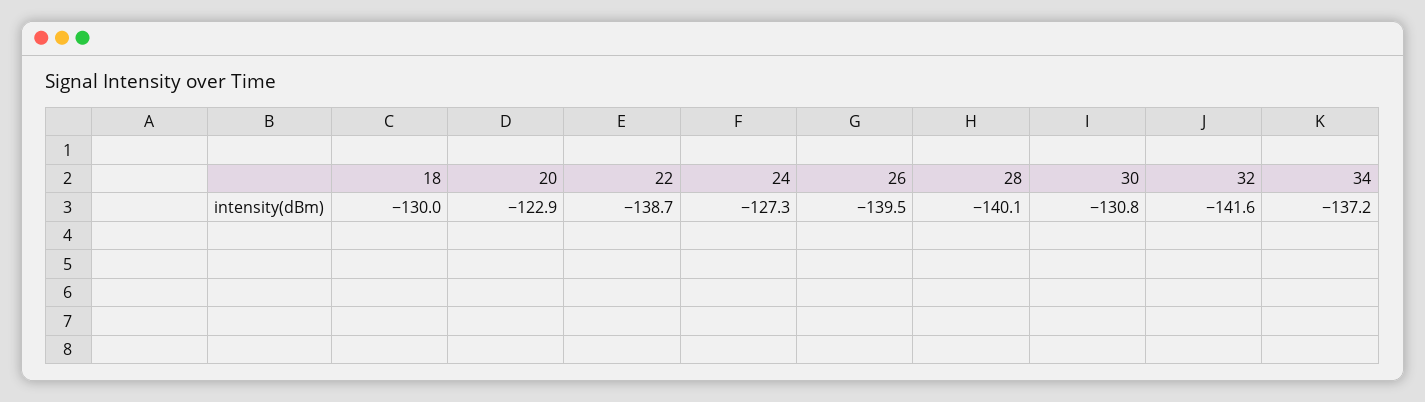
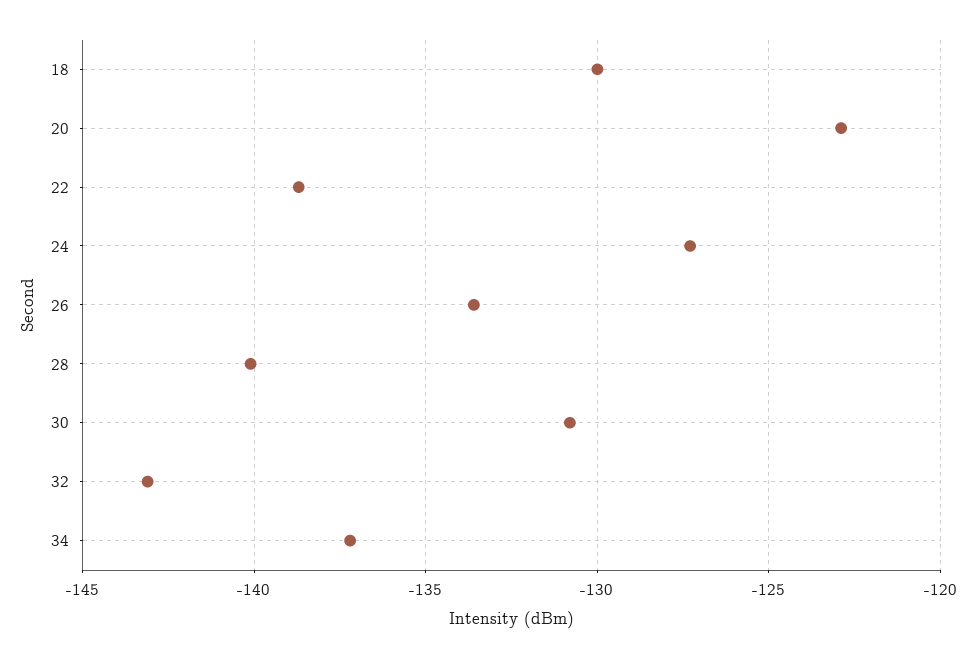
  {
    "18": -130,
    "20": -122.9,
    "22": -138.7,
    "24": -127.3,
-   "26": -139.5,
+   "26": -133.5,
    "28": -140.1,
    "30": -130.8,
-   "32": -141.6,
+   "32": -143,
    "34": -137.2
  }

